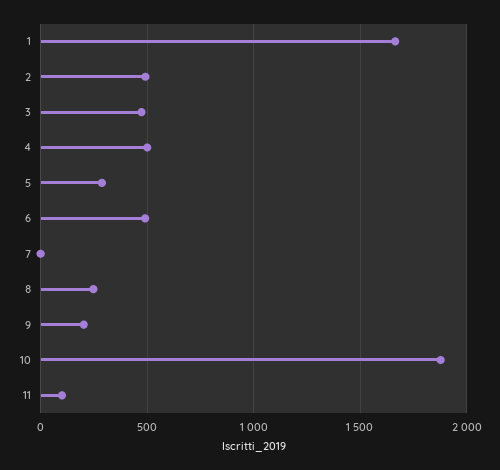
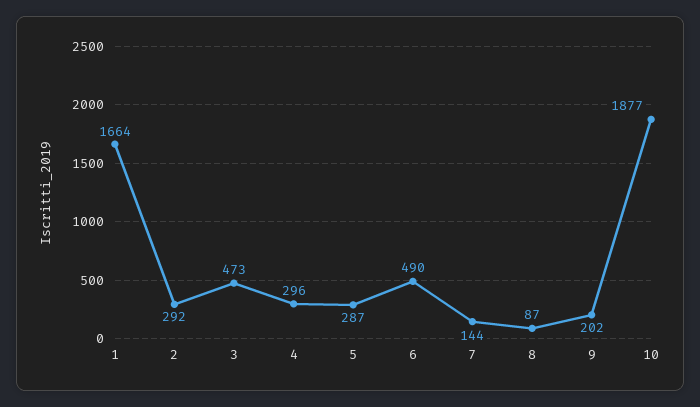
  {
    "1": 1664,
-   "2": 500,
+   "2": 292,
    "3": 473,
-   "4": 500,
+   "4": 296,
    "5": 287,
    "6": 490,
-   "7": 0,
+   "7": 144,
-   "8": 250,
+   "8": 87,
    "9": 202,
-   "10": 1877,
+   "10": 1877
-   "11": 100
  }

